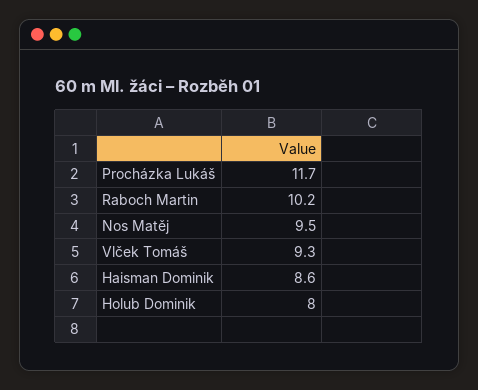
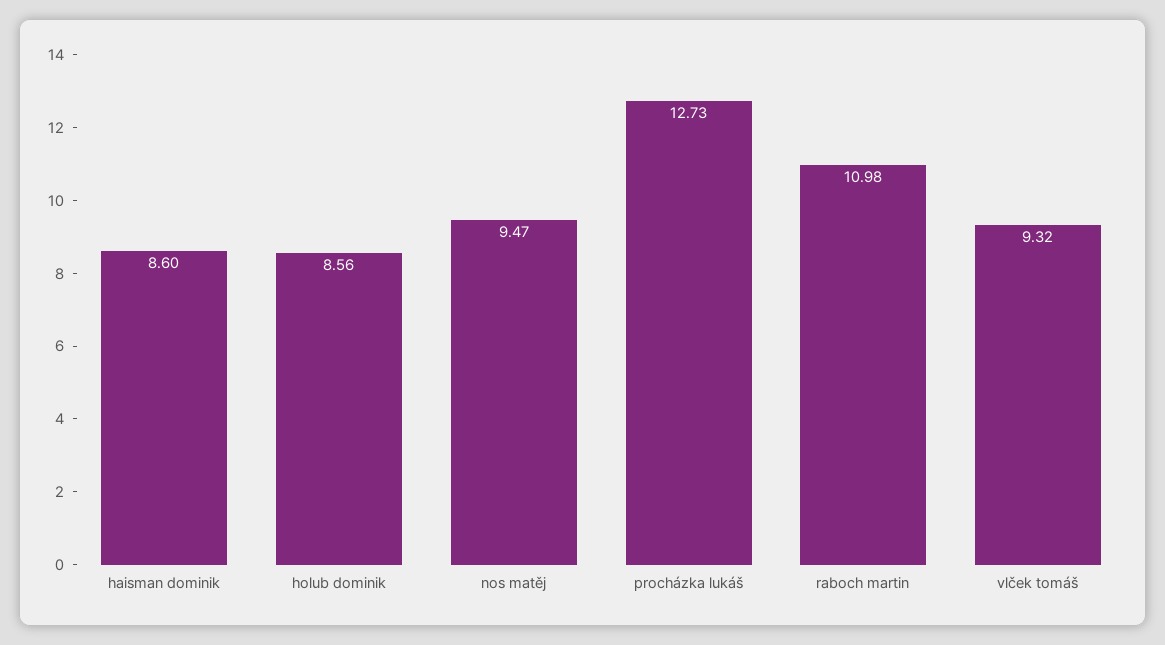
  {
-   "Procházka Lukáš": 11.7,
+   "Procházka Lukáš": 12.73,
-   "Raboch Martin": 10.2,
+   "Raboch Martin": 10.98,
    "Nos Matěj": 9.47,
    "Vlček Tomáš": 9.32,
    "Haisman Dominik": 8.6,
-   "Holub Dominik": 8
+   "Holub Dominik": 8.56
  }

